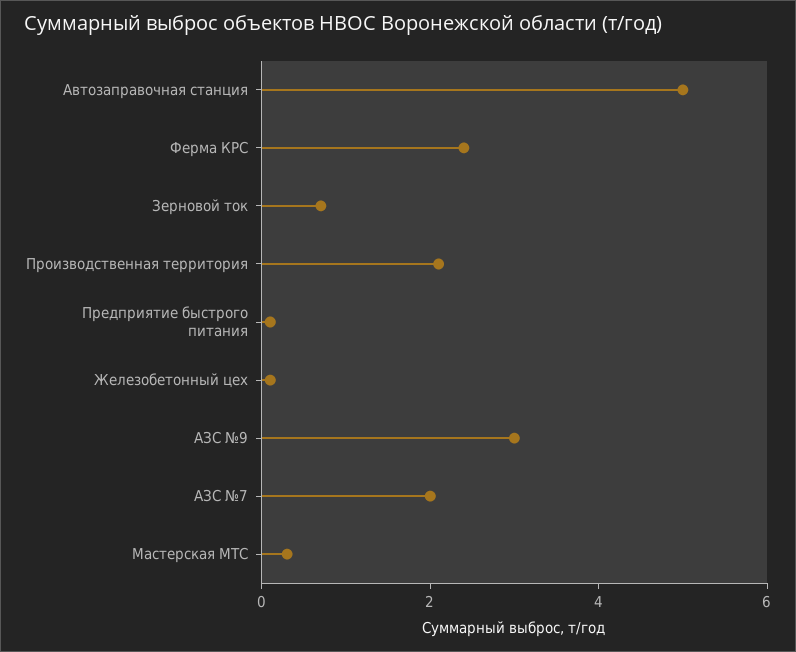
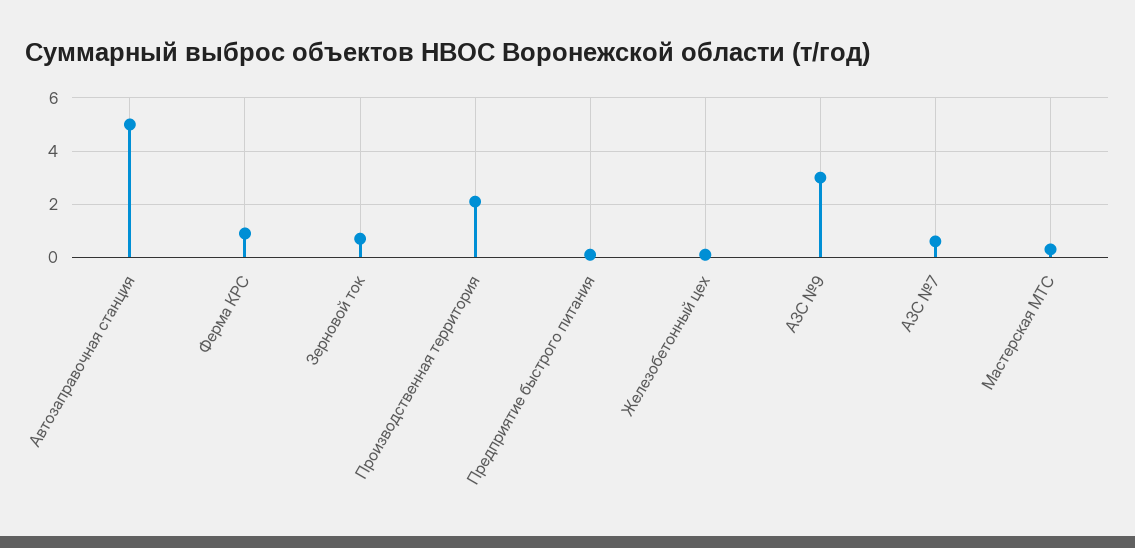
  {
    "Автозаправочная станция": 5,
-   "Ферма КРС": 2.5,
+   "Ферма КРС": 1,
    "Зерновой ток": 0.5,
    "Производственная территория": 2,
    "Предприятие быстрого питания": 0,
    "Железобетонный цех": 0,
    "АЗС №9": 3,
-   "АЗС №7": 2,
+   "АЗС №7": 0.5,
    "Мастерская МТС": 0.5
  }

